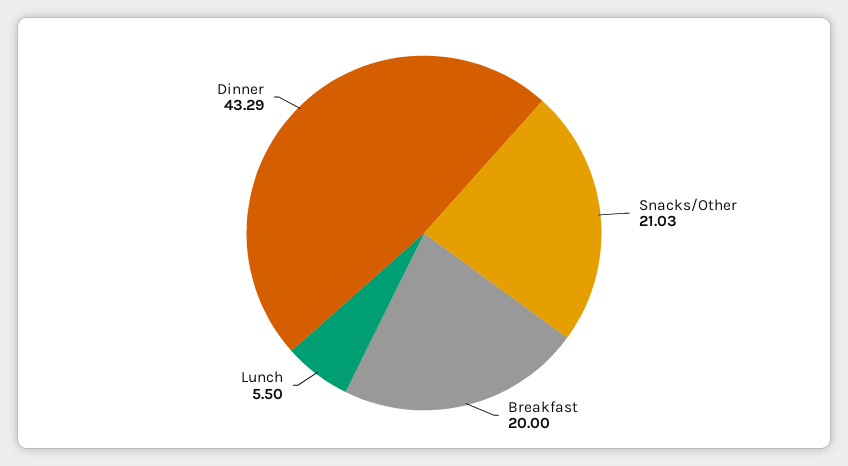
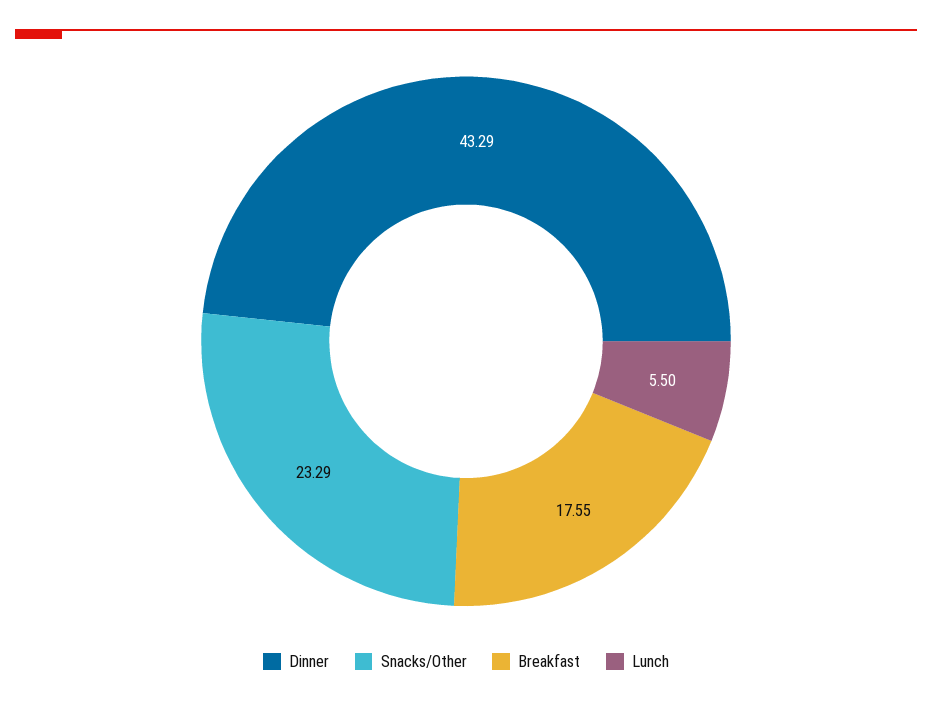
  {
-   "Snacks/Other": 21.03,
+   "Snacks/Other": 23.29,
-   "Breakfast": 20,
+   "Breakfast": 17.55,
    "Lunch": 5.5,
    "Dinner": 43.29
  }

